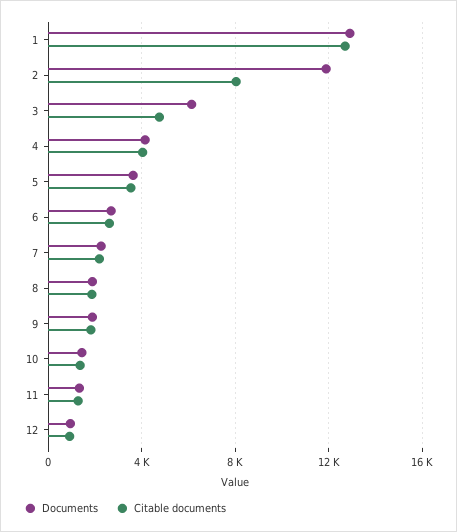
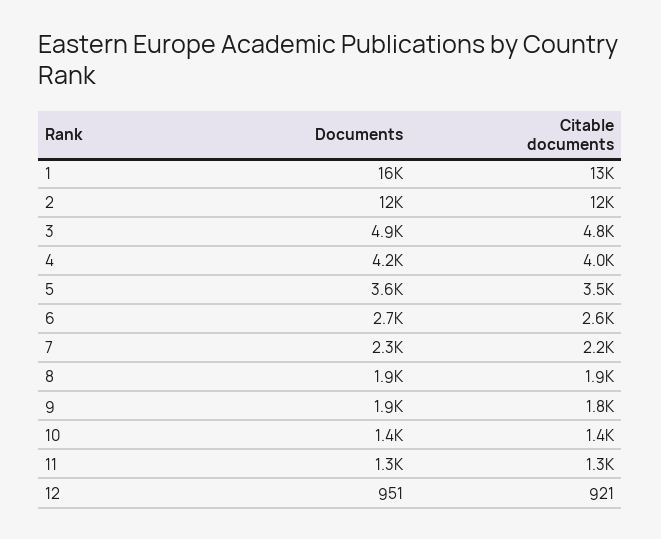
  {
    "Documents": {
-     "1": 13000,
+     "1": 16000,
      "2": 12000,
-     "3": 6000,
+     "3": 4900,
      "4": 4200,
      "5": 3600,
      "6": 2700,
      "7": 2300,
      "8": 1900,
      "9": 1900,
      "10": 1400,
      "11": 1300,
      "12": 951
    },
    "Citable documents": {
      "1": 13000,
-     "2": 8000,
+     "2": 12000,
      "3": 4800,
      "4": 4000,
      "5": 3500,
      "6": 2600,
      "7": 2200,
      "8": 1900,
      "9": 1800,
      "10": 1400,
      "11": 1300,
      "12": 921
    }
  }

